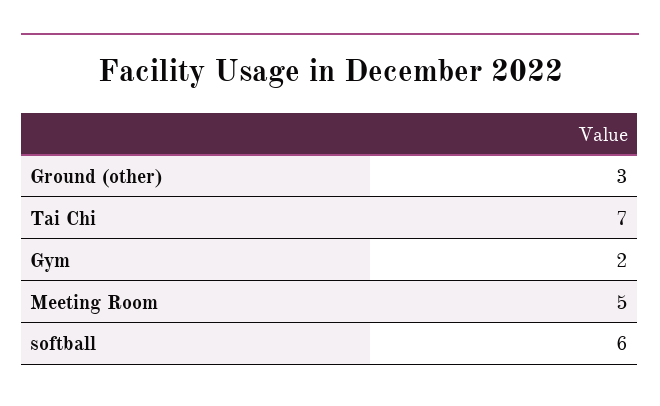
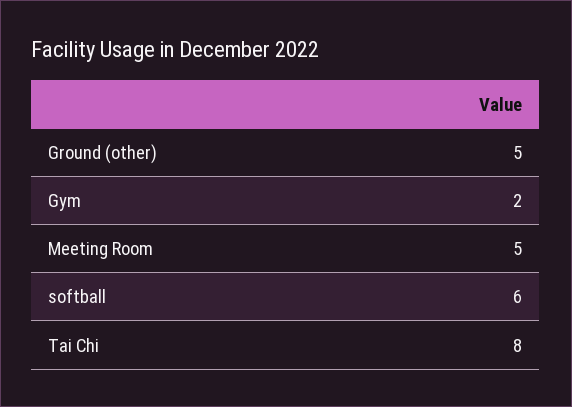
  {
-   "Ground (other)": 3,
+   "Ground (other)": 5,
-   "Tai Chi": 7,
+   "Tai Chi": 8,
    "Gym": 2,
    "Meeting Room": 5,
    "softball": 6
  }

